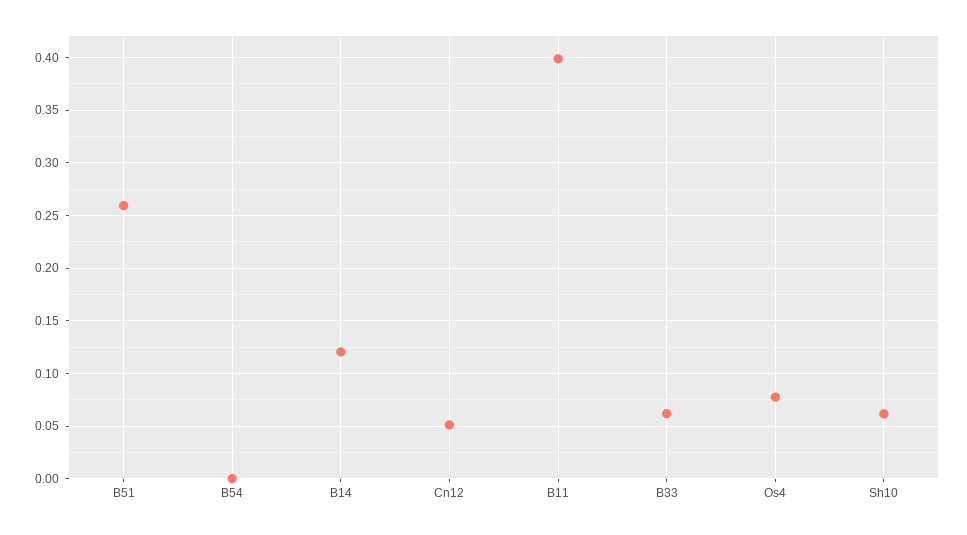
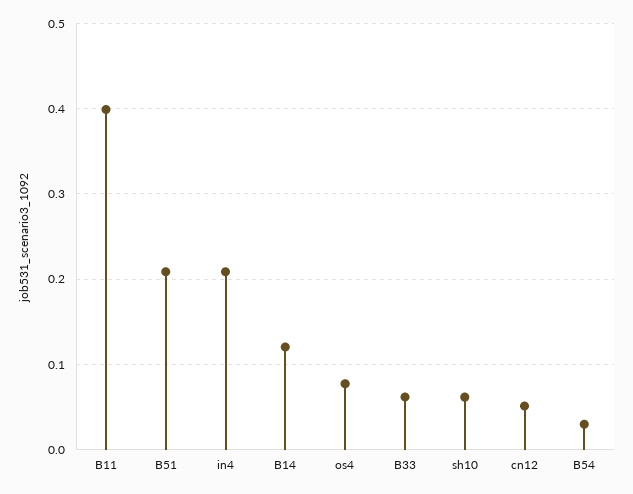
  {
-   "B51": 0.26,
+   "B51": 0.21,
-   "B54": 0,
+   "B54": 0.03,
    "B14": 0.12,
    "Cn12": 0.05,
    "B11": 0.4,
    "B33": 0.06,
    "Os4": 0.08,
-   "Sh10": 0.06
+   "Sh10": 0.06,
+   "in4": 0.21
  }

